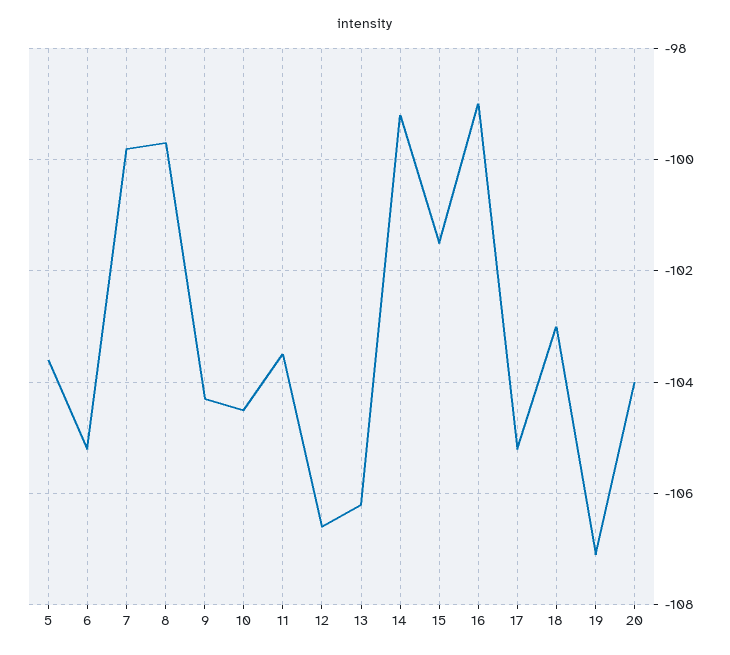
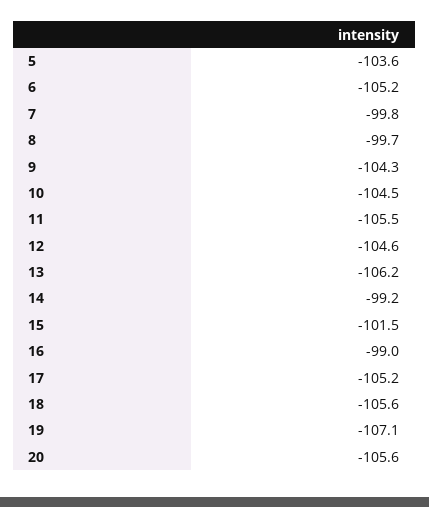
  {
    "5": -103.6,
    "6": -105.2,
    "7": -99.8,
    "8": -99.7,
    "9": -104.3,
    "10": -104.5,
-   "11": -103.5,
+   "11": -105.5,
-   "12": -106.5,
+   "12": -104.6,
    "13": -106.2,
    "14": -99.2,
    "15": -101.5,
    "16": -99,
    "17": -105.2,
-   "18": -103,
+   "18": -105.6,
    "19": -107.1,
-   "20": -104
+   "20": -105.6
  }

